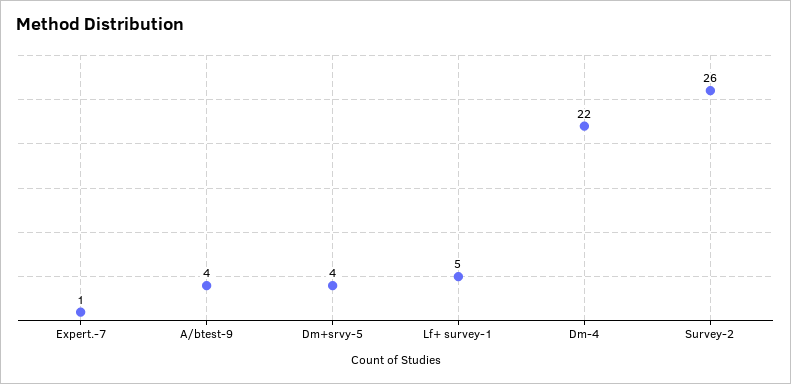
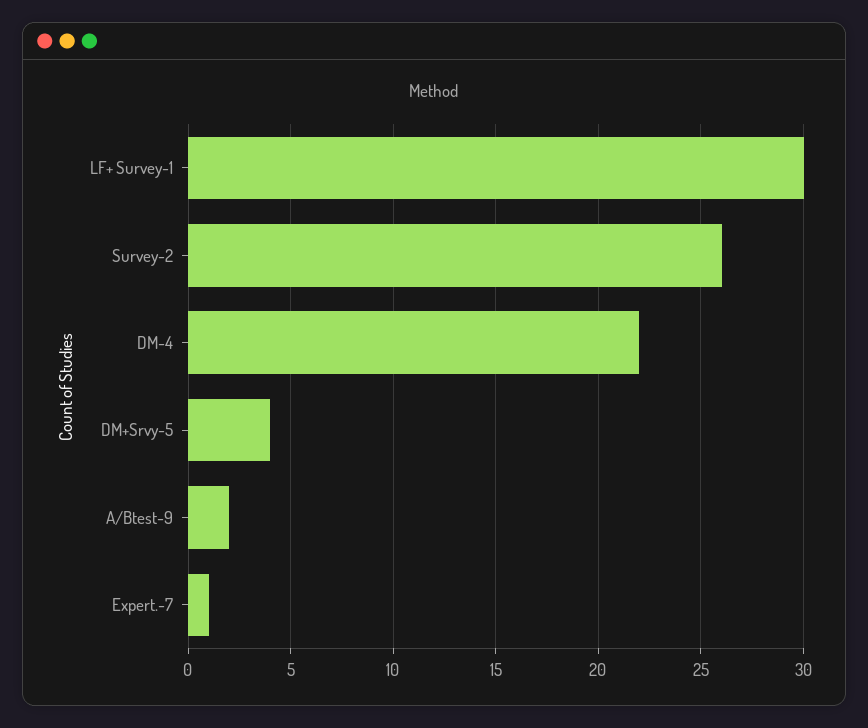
  {
    "Expert.-7": 1,
-   "A/btest-9": 4,
+   "A/btest-9": 2,
    "Dm+srvy-5": 4,
-   "Lf+ survey-1": 5,
+   "Lf+ survey-1": 30,
    "Dm-4": 22,
    "Survey-2": 26
  }

